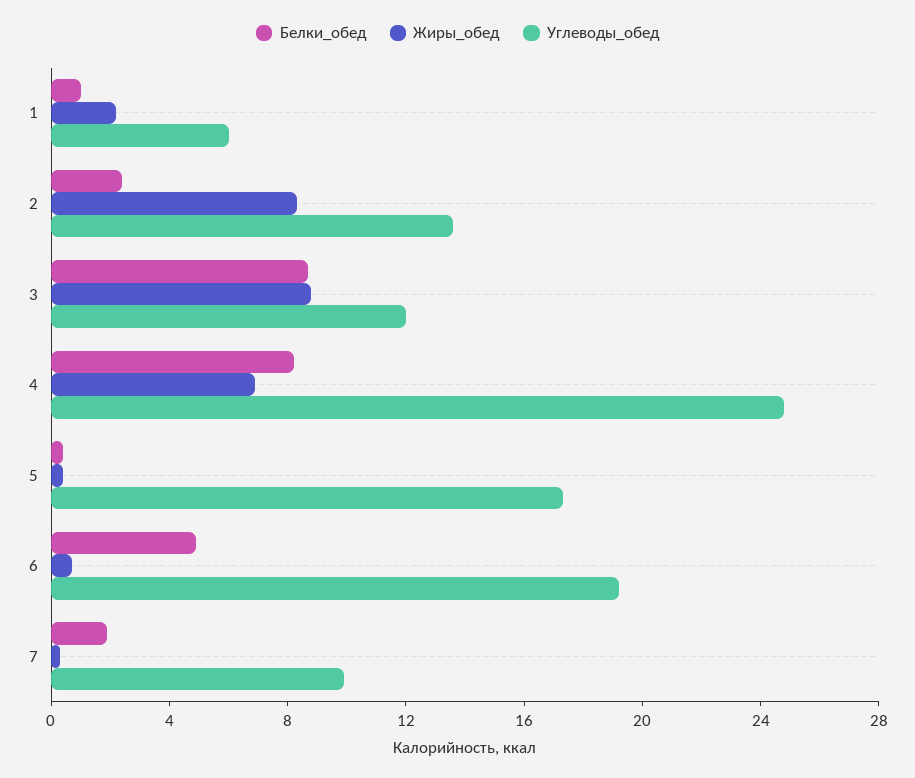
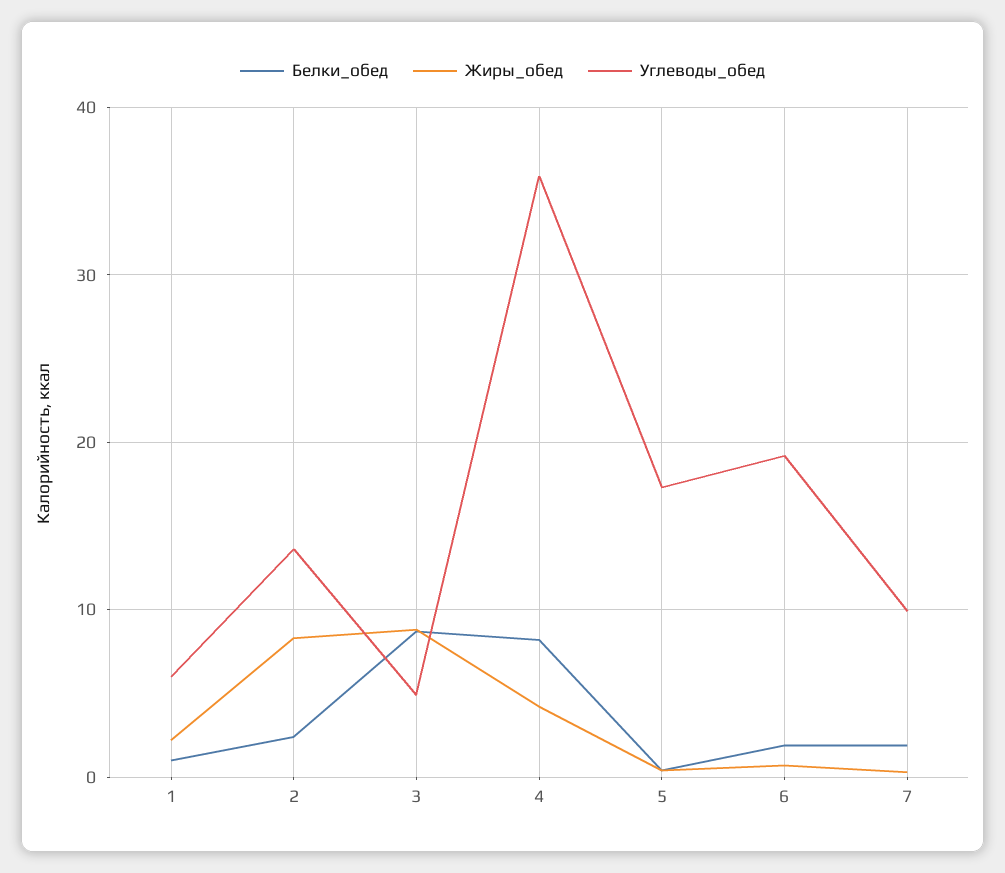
  {
    "Белки_обед": {
      "1": 1,
      "2": 2,
      "3": 9,
      "4": 8,
      "5": 0,
-     "6": 5,
+     "6": 2,
      "7": 2
    },
    "Жиры_обед": {
      "1": 2,
      "2": 8,
      "3": 9,
-     "4": 7,
+     "4": 4,
      "5": 0,
      "6": 1,
      "7": 0
    },
    "Углеводы_обед": {
      "1": 6,
      "2": 14,
-     "3": 12,
+     "3": 5,
-     "4": 25,
+     "4": 36,
      "5": 17,
      "6": 19,
      "7": 10
    }
  }

